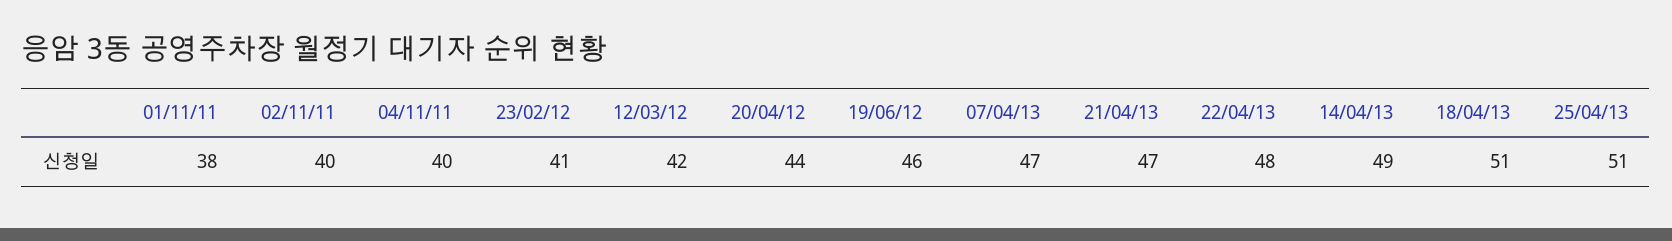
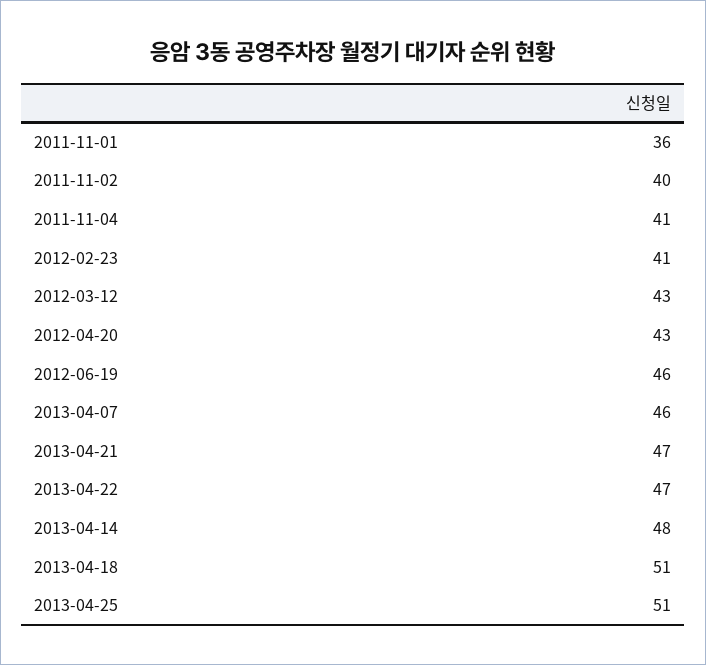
  {
-   "01/11/11": 38,
+   "01/11/11": 36,
    "02/11/11": 40,
-   "04/11/11": 40,
+   "04/11/11": 41,
    "23/02/12": 41,
-   "12/03/12": 42,
+   "12/03/12": 43,
-   "20/04/12": 44,
+   "20/04/12": 43,
    "19/06/12": 46,
-   "07/04/13": 47,
+   "07/04/13": 46,
    "21/04/13": 47,
-   "22/04/13": 48,
+   "22/04/13": 47,
-   "14/04/13": 49,
+   "14/04/13": 48,
    "18/04/13": 51,
    "25/04/13": 51
  }

